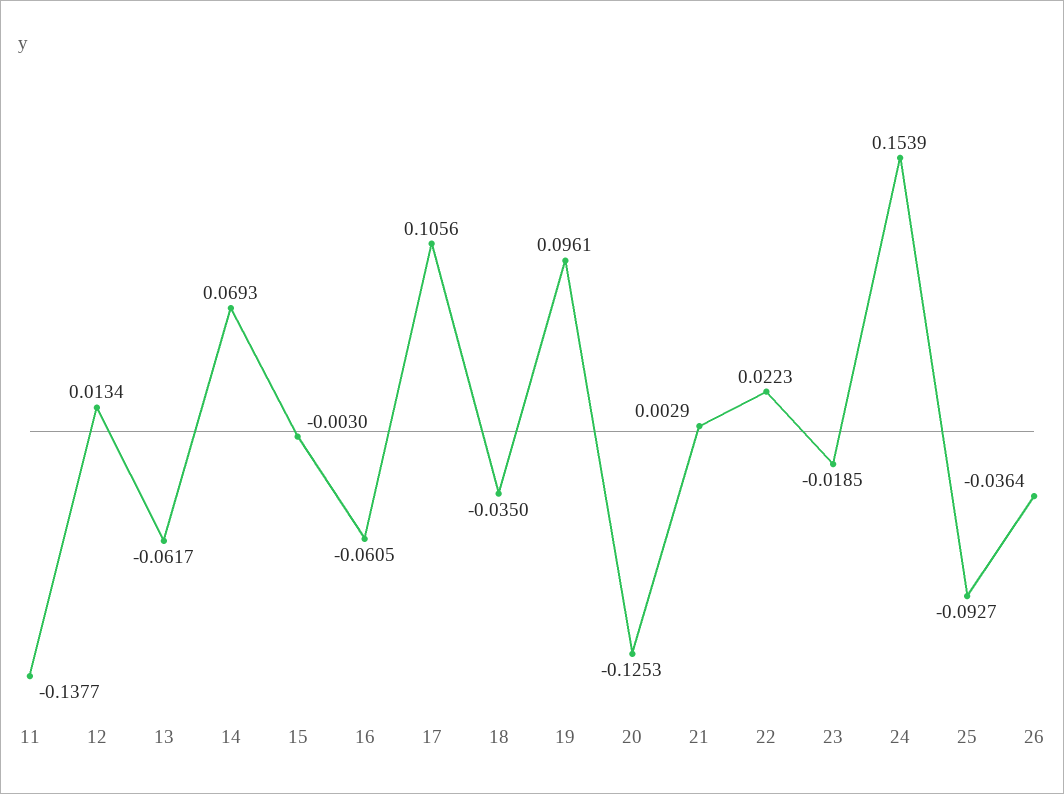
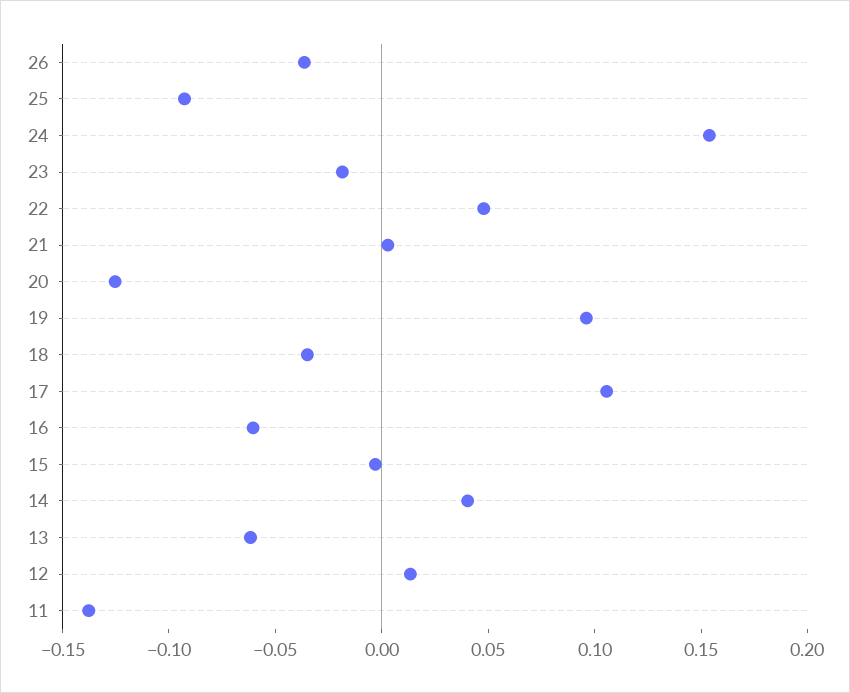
  {
    "11": -0.1377,
    "12": 0.0134,
    "13": -0.0617,
-   "14": 0.0693,
+   "14": 0.04,
    "15": -0.003,
    "16": -0.0605,
    "17": 0.1056,
    "18": -0.035,
    "19": 0.0961,
    "20": -0.1253,
    "21": 0.0029,
-   "22": 0.0223,
+   "22": 0.05,
    "23": -0.0185,
    "24": 0.1539,
    "25": -0.0927,
    "26": -0.0364
  }

